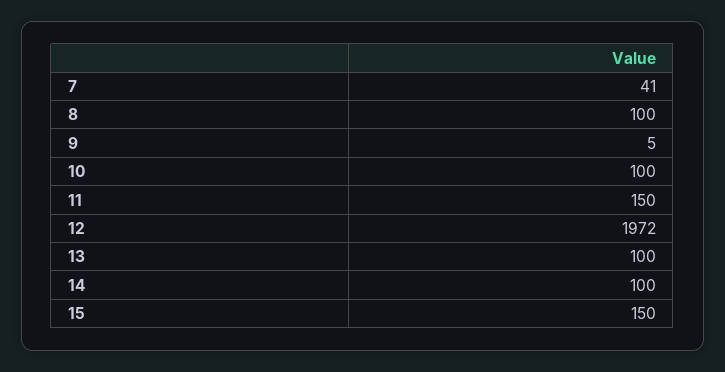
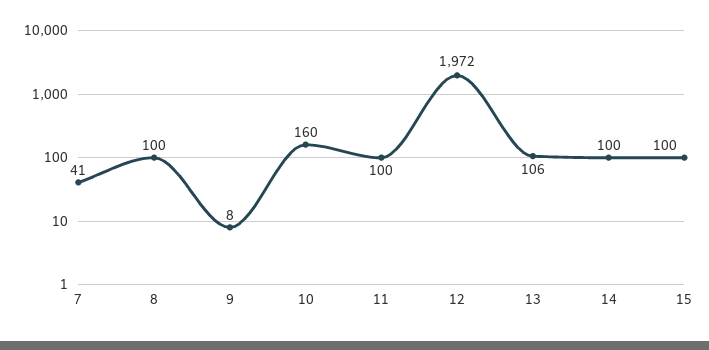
  {
    "7": 41,
    "8": 100,
-   "9": 5,
+   "9": 8,
-   "10": 100,
+   "10": 160,
-   "11": 150,
+   "11": 100,
    "12": 1972,
-   "13": 100,
+   "13": 106,
    "14": 100,
-   "15": 150
+   "15": 100
  }

